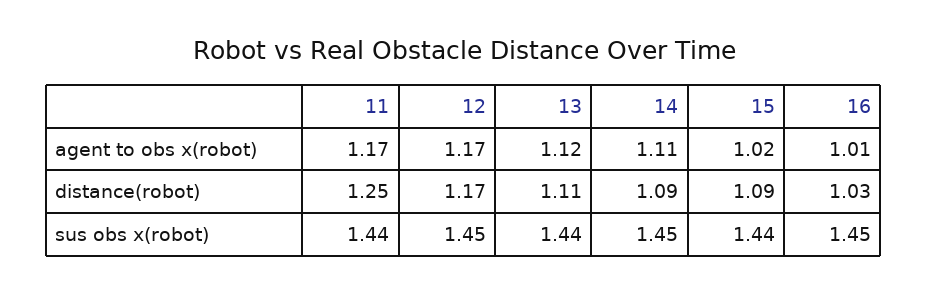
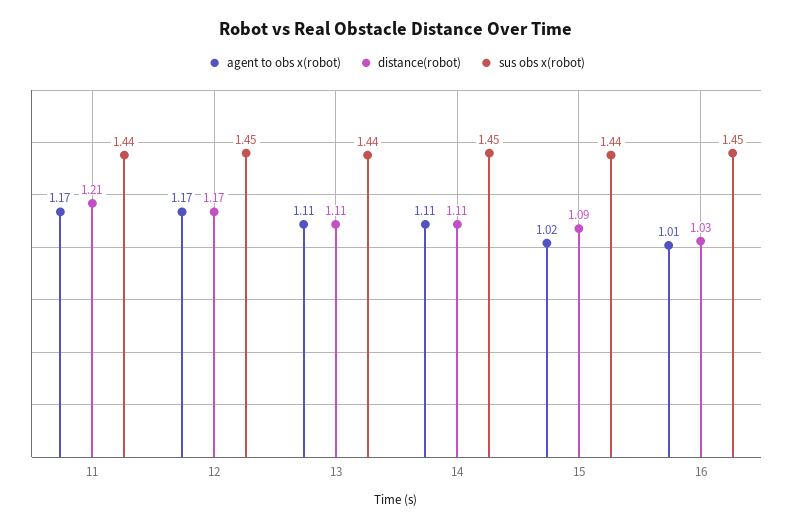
  {
    "agent to obs x(robot)": {
      "11": 1.17,
      "12": 1.17,
-     "13": 1.12,
+     "13": 1.11,
      "14": 1.11,
      "15": 1.02,
      "16": 1.01
    },
    "distance(robot)": {
-     "11": 1.25,
+     "11": 1.21,
      "12": 1.17,
      "13": 1.11,
-     "14": 1.09,
+     "14": 1.11,
      "15": 1.09,
      "16": 1.03
    },
    "sus obs x(robot)": {
      "11": 1.44,
      "12": 1.45,
      "13": 1.44,
      "14": 1.45,
      "15": 1.44,
      "16": 1.45
    }
  }

